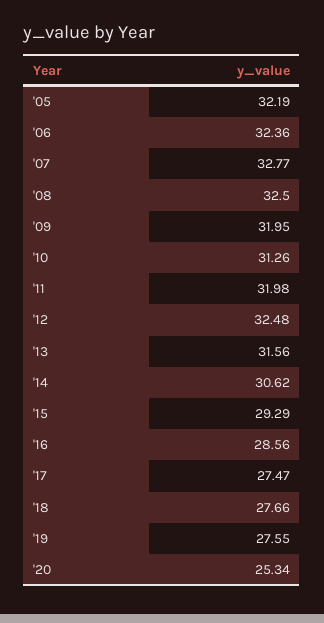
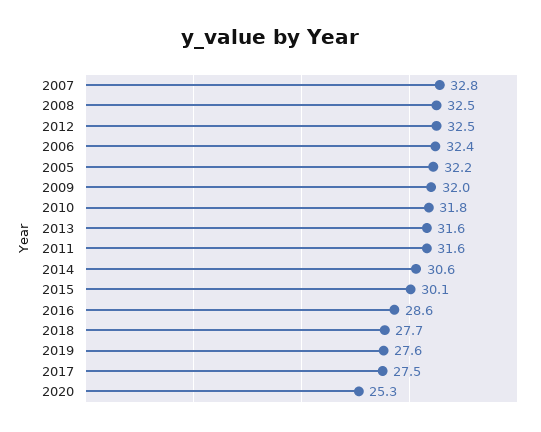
  {
    "'05": 32.19,
    "'06": 32.36,
    "'07": 32.77,
    "'08": 32.5,
    "'09": 31.95,
-   "'10": 31.26,
+   "'10": 31.8,
-   "'11": 31.98,
+   "'11": 31.6,
    "'12": 32.48,
    "'13": 31.56,
    "'14": 30.62,
-   "'15": 29.29,
+   "'15": 30.1,
    "'16": 28.56,
    "'17": 27.47,
    "'18": 27.66,
    "'19": 27.55,
    "'20": 25.34
  }

